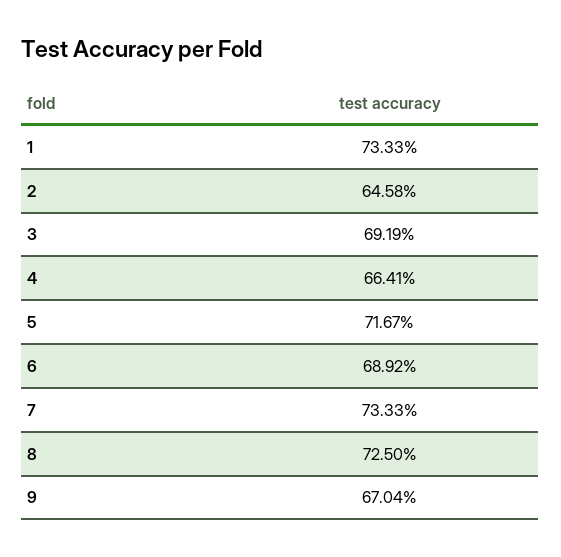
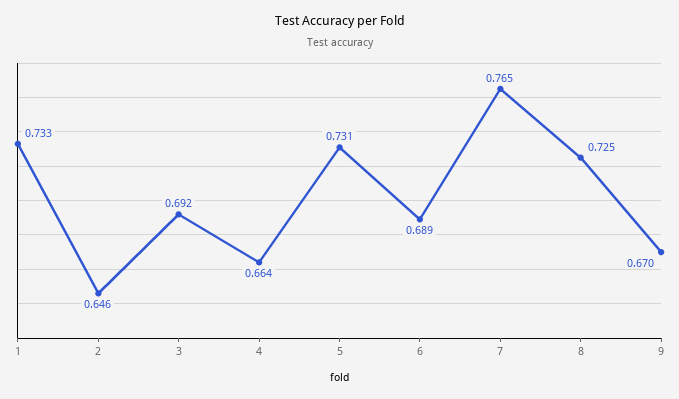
  {
    "1": 0.7333,
    "2": 0.6458,
    "3": 0.6919,
    "4": 0.6641,
-   "5": 0.7167,
+   "5": 0.731,
    "6": 0.6892,
-   "7": 0.7333,
+   "7": 0.765,
    "8": 0.725,
    "9": 0.6704
  }

